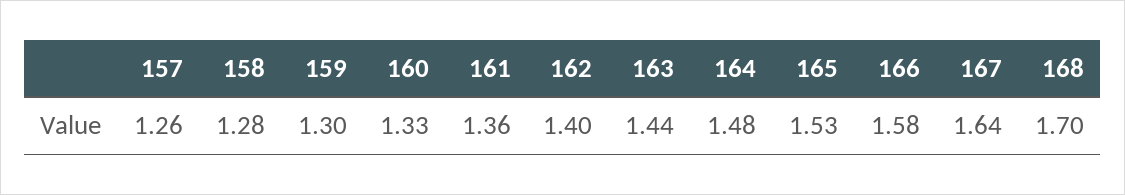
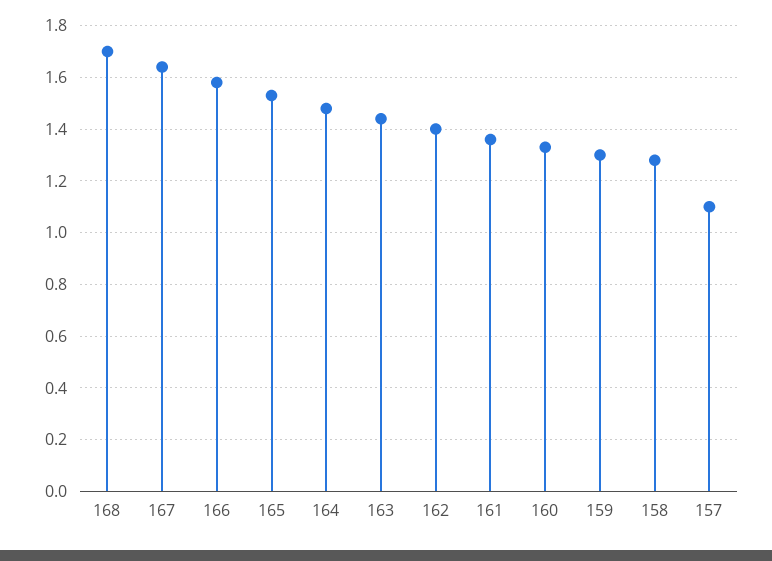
  {
-   "157": 1.26,
+   "157": 1.1,
    "158": 1.28,
    "159": 1.3,
    "160": 1.33,
    "161": 1.36,
    "162": 1.4,
    "163": 1.44,
    "164": 1.48,
    "165": 1.53,
    "166": 1.58,
    "167": 1.64,
    "168": 1.7
  }

